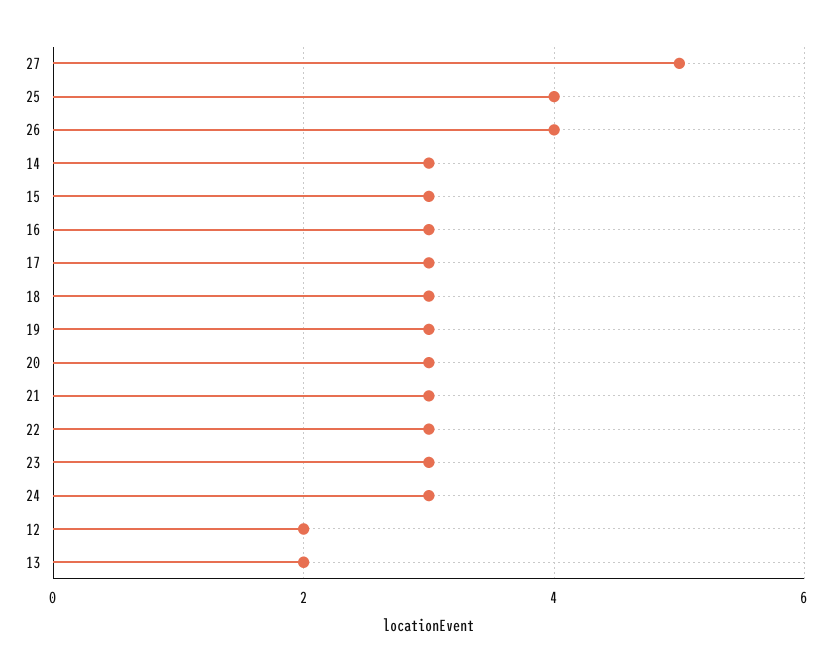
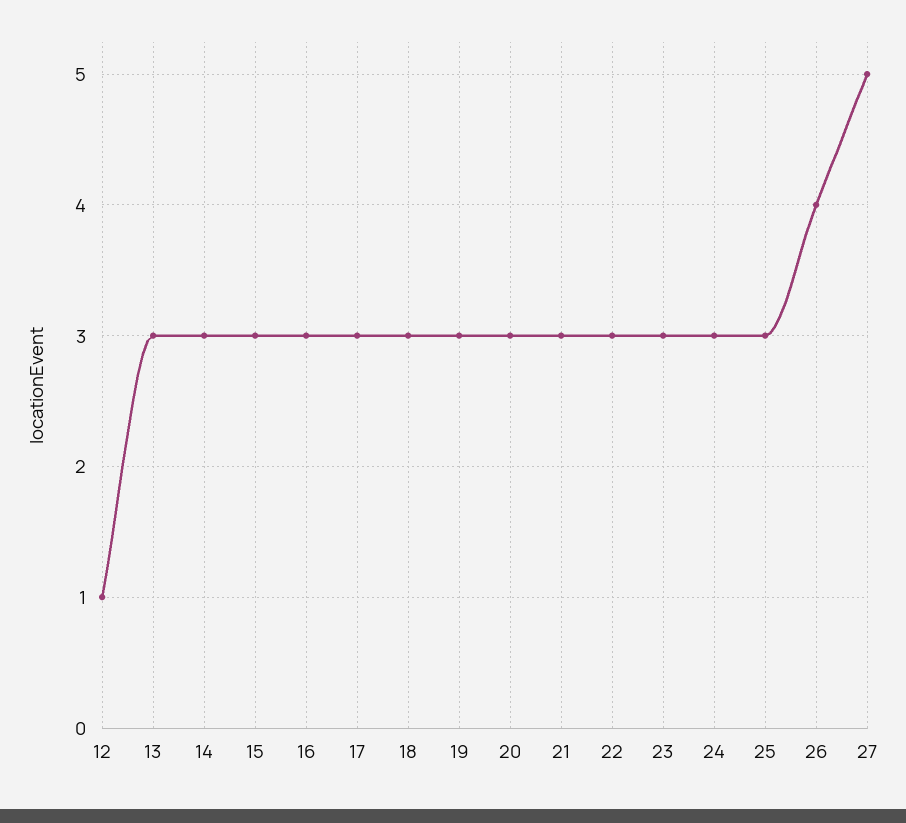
  {
    "27": 5,
-   "25": 4,
+   "25": 3,
    "26": 4,
    "14": 3,
    "15": 3,
    "16": 3,
    "17": 3,
    "18": 3,
    "19": 3,
    "20": 3,
    "21": 3,
    "22": 3,
    "23": 3,
    "24": 3,
-   "12": 2,
+   "12": 1,
-   "13": 2
+   "13": 3
  }

